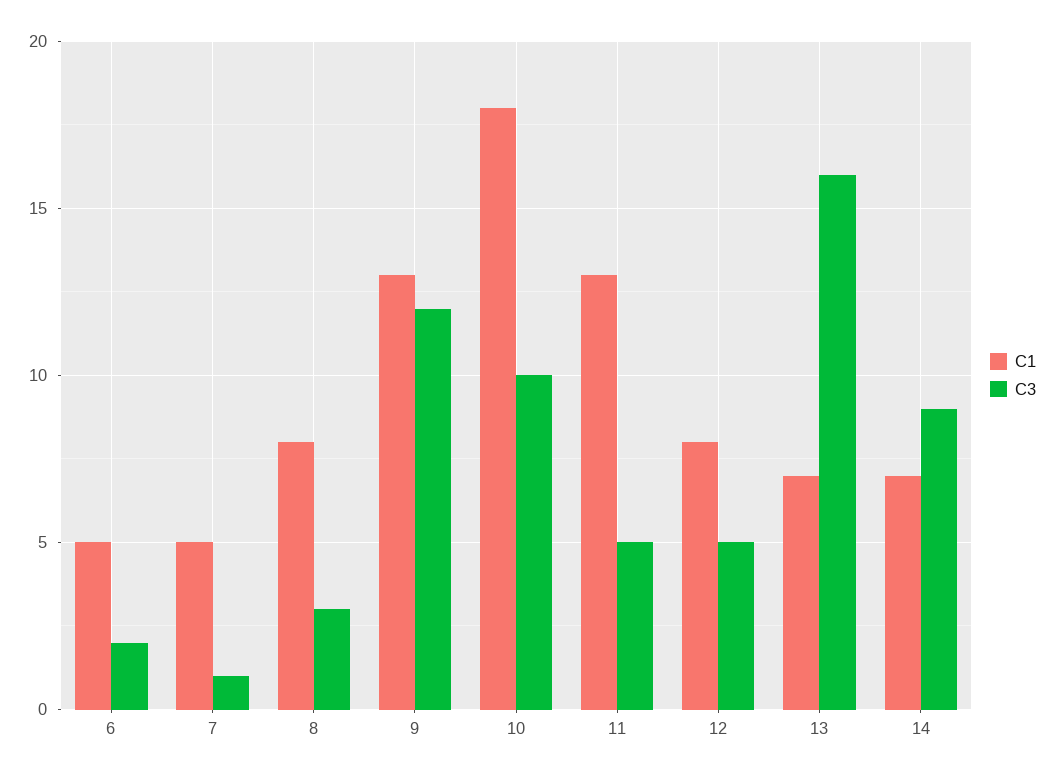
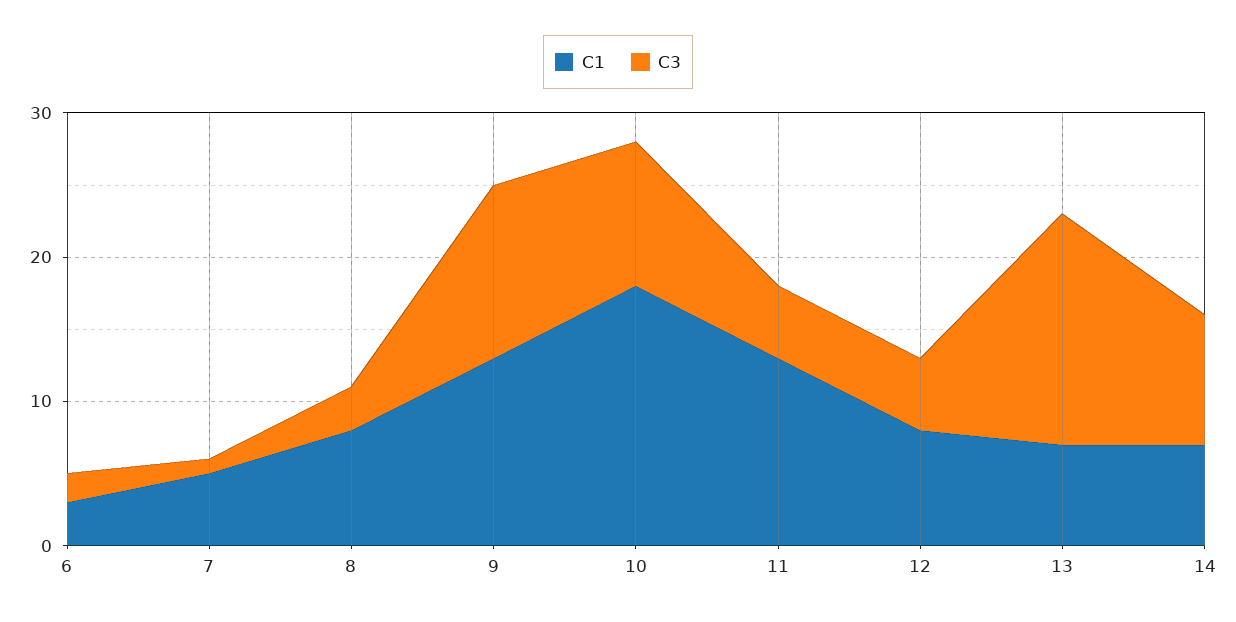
  {
    "C1": {
-     "6": 5,
+     "6": 3,
      "7": 5,
      "8": 8,
      "9": 13,
      "10": 18,
      "11": 13,
      "12": 8,
      "13": 7,
      "14": 7
    },
    "C3": {
      "6": 2,
      "7": 1,
      "8": 3,
      "9": 12,
      "10": 10,
      "11": 5,
      "12": 5,
      "13": 16,
      "14": 9
    }
  }

